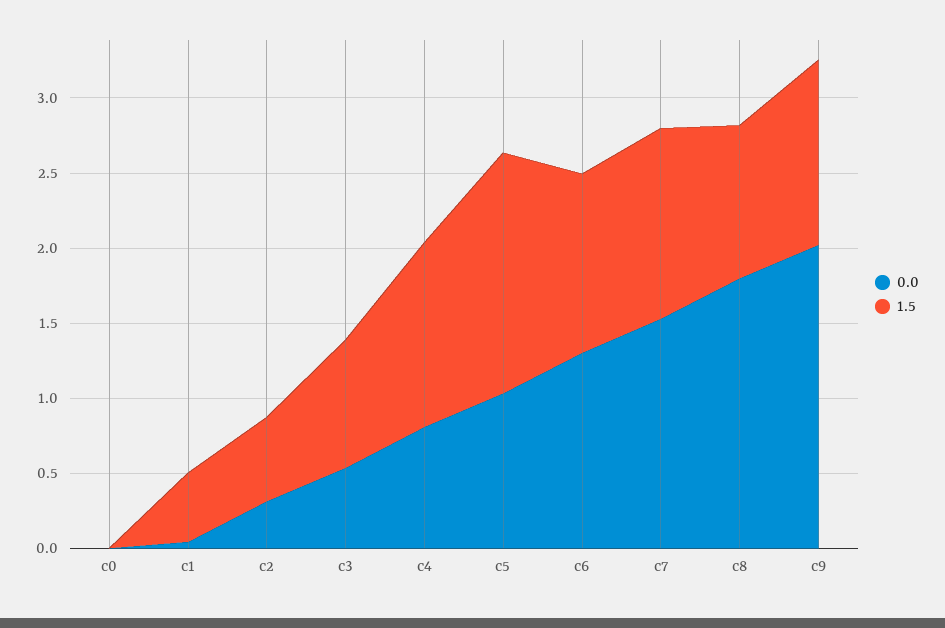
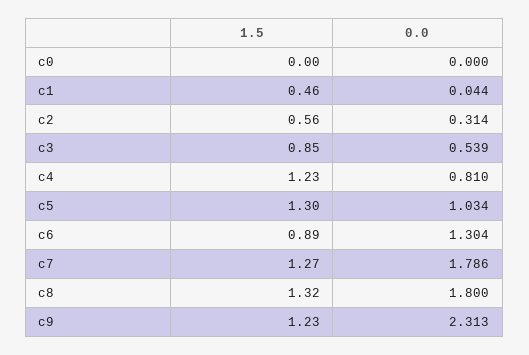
  {
    "0.0": {
      "c0": 0,
      "c1": 0.044,
      "c2": 0.314,
      "c3": 0.539,
      "c4": 0.81,
      "c5": 1.034,
      "c6": 1.304,
-     "c7": 1.5,
+     "c7": 1.786,
      "c8": 1.8,
-     "c9": 2
+     "c9": 2.313
    },
    "1.5": {
      "c0": 0,
      "c1": 0.46,
      "c2": 0.56,
      "c3": 0.85,
      "c4": 1.23,
-     "c5": 1.6,
+     "c5": 1.3,
-     "c6": 1.2,
+     "c6": 0.89,
      "c7": 1.27,
-     "c8": 1,
+     "c8": 1.32,
      "c9": 1.23
    }
  }

